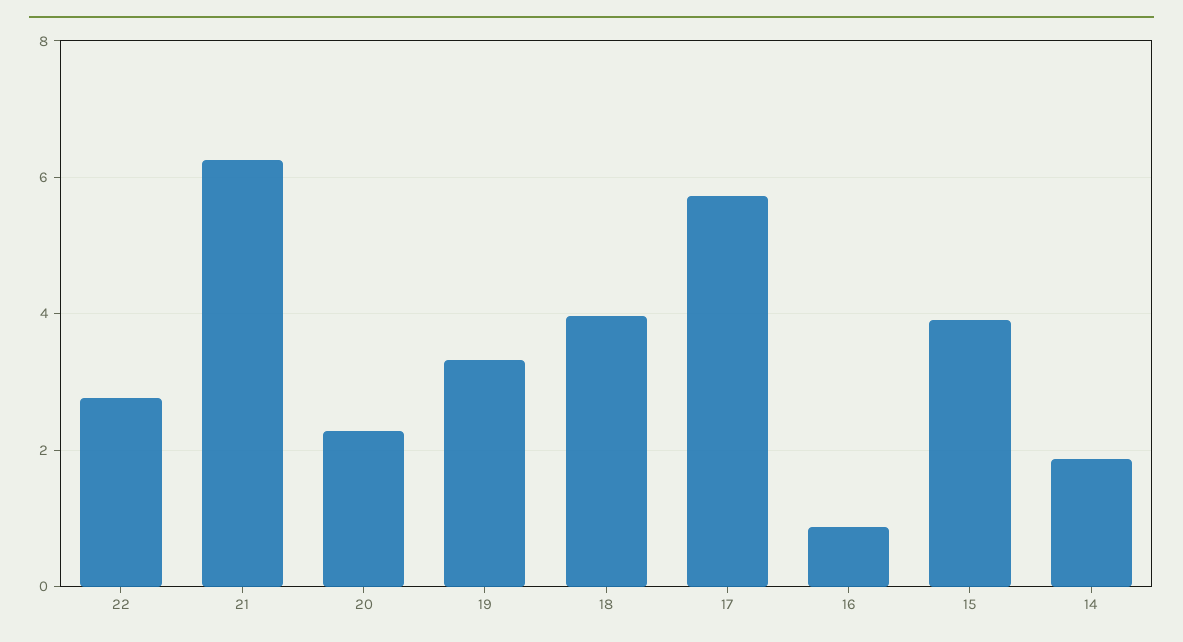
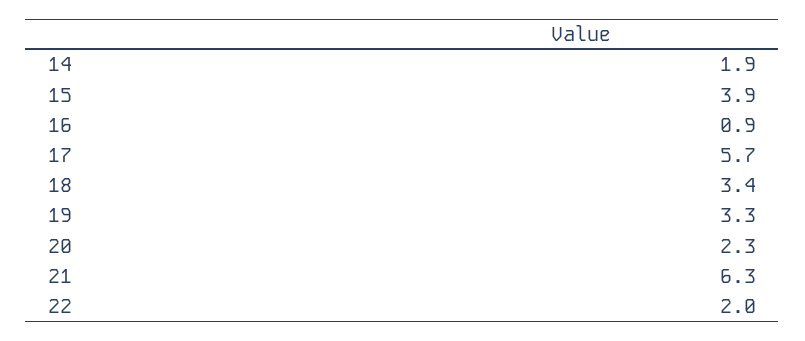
  {
-   "22": 2.8,
+   "22": 2,
    "21": 6.3,
    "20": 2.3,
    "19": 3.3,
-   "18": 4,
+   "18": 3.4,
    "17": 5.7,
    "16": 0.9,
    "15": 3.9,
    "14": 1.9
  }

